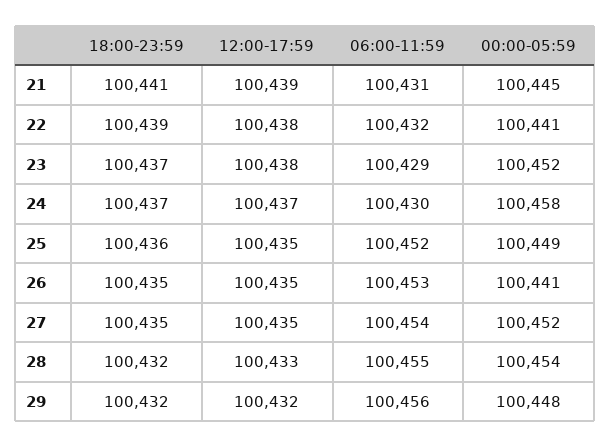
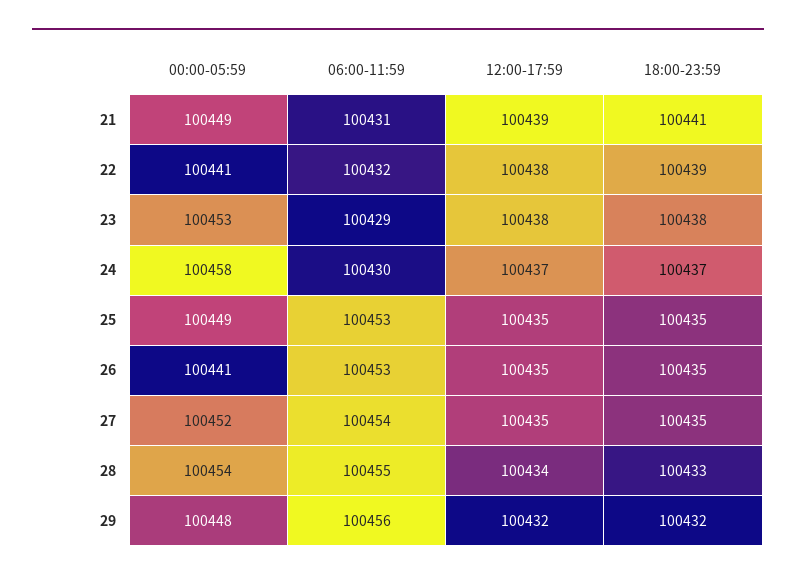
  {
    "18:00-23:59": {
      "21": 100441,
      "22": 100439,
-     "23": 100437,
+     "23": 100438,
      "24": 100437,
-     "25": 100436,
+     "25": 100435,
      "26": 100435,
      "27": 100435,
-     "28": 100432,
+     "28": 100433,
      "29": 100432
    },
    "12:00-17:59": {
      "21": 100439,
      "22": 100438,
      "23": 100438,
      "24": 100437,
      "25": 100435,
      "26": 100435,
      "27": 100435,
-     "28": 100433,
+     "28": 100434,
      "29": 100432
    },
    "06:00-11:59": {
      "21": 100431,
      "22": 100432,
      "23": 100429,
      "24": 100430,
-     "25": 100452,
+     "25": 100453,
      "26": 100453,
      "27": 100454,
      "28": 100455,
      "29": 100456
    },
    "00:00-05:59": {
-     "21": 100445,
+     "21": 100449,
      "22": 100441,
-     "23": 100452,
+     "23": 100453,
      "24": 100458,
      "25": 100449,
      "26": 100441,
      "27": 100452,
      "28": 100454,
      "29": 100448
    }
  }

